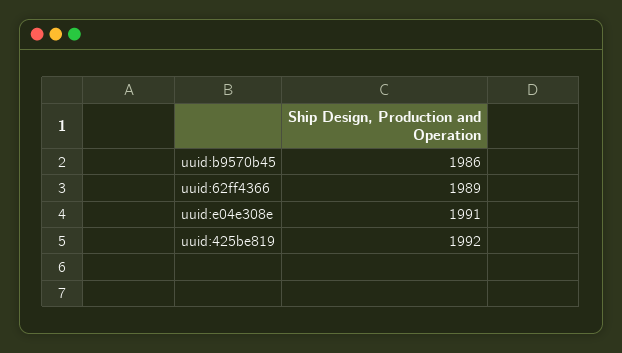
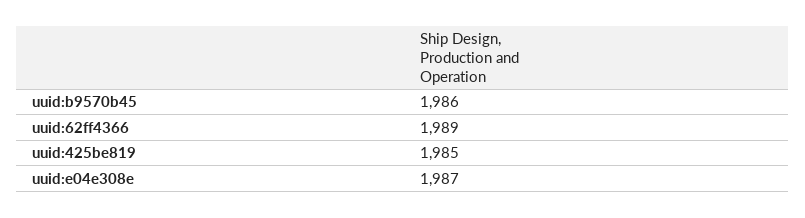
  {
    "uuid:b9570b45": 1986,
    "uuid:62ff4366": 1989,
-   "uuid:e04e308e": 1991,
+   "uuid:e04e308e": 1987,
-   "uuid:425be819": 1992
+   "uuid:425be819": 1985
  }

